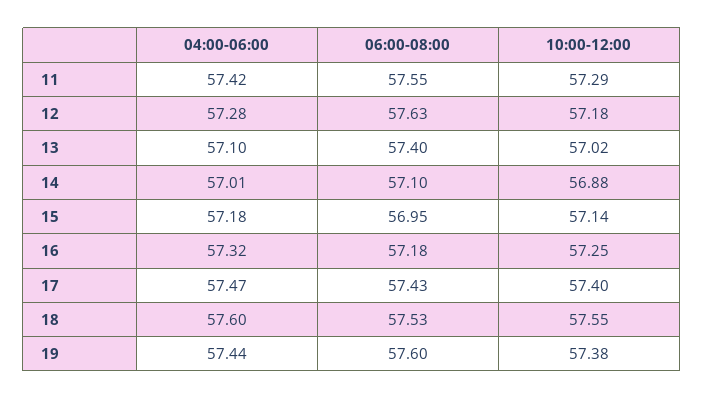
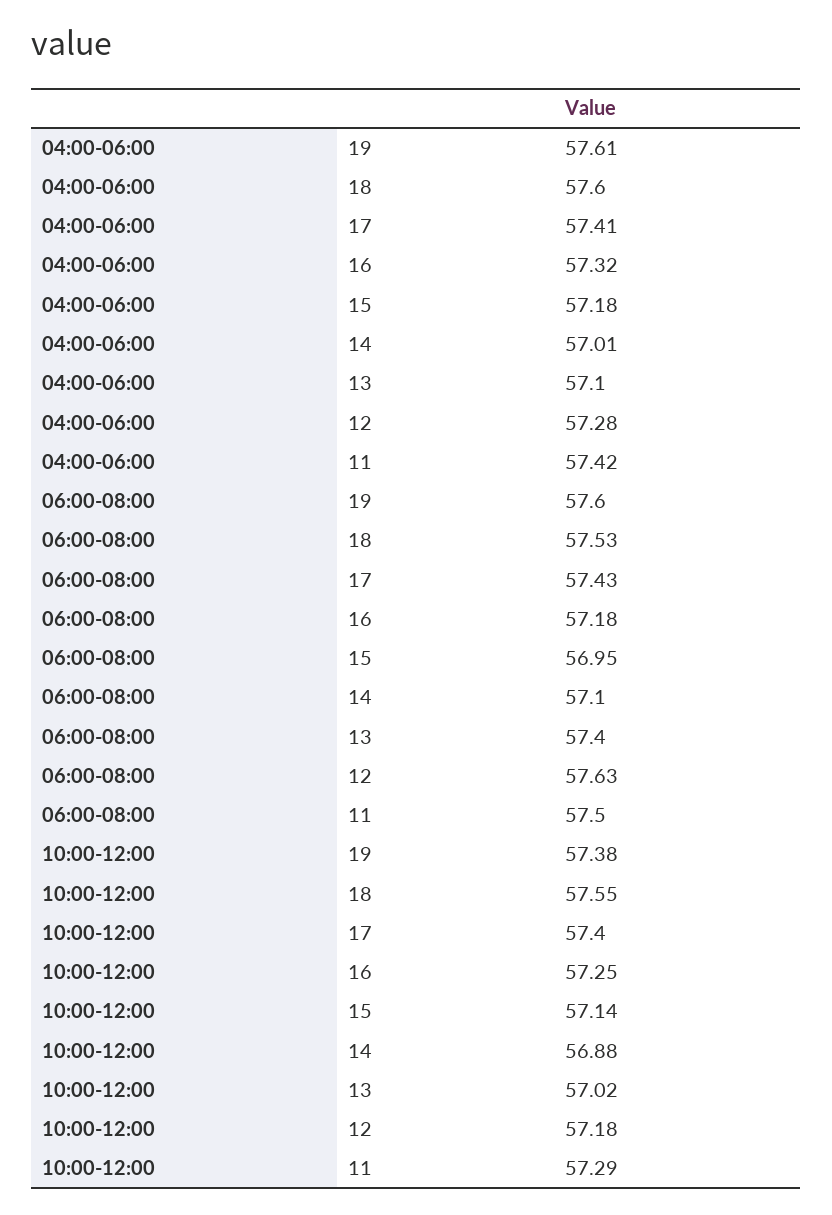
  {
    "04:00-06:00": {
      "11": 57.42,
      "12": 57.28,
      "13": 57.1,
      "14": 57.01,
      "15": 57.18,
      "16": 57.32,
-     "17": 57.47,
+     "17": 57.41,
      "18": 57.6,
-     "19": 57.44
+     "19": 57.61
    },
    "06:00-08:00": {
-     "11": 57.55,
+     "11": 57.5,
      "12": 57.63,
      "13": 57.4,
      "14": 57.1,
      "15": 56.95,
      "16": 57.18,
      "17": 57.43,
      "18": 57.53,
      "19": 57.6
    },
    "10:00-12:00": {
      "11": 57.29,
      "12": 57.18,
      "13": 57.02,
      "14": 56.88,
      "15": 57.14,
      "16": 57.25,
      "17": 57.4,
      "18": 57.55,
      "19": 57.38
    }
  }

